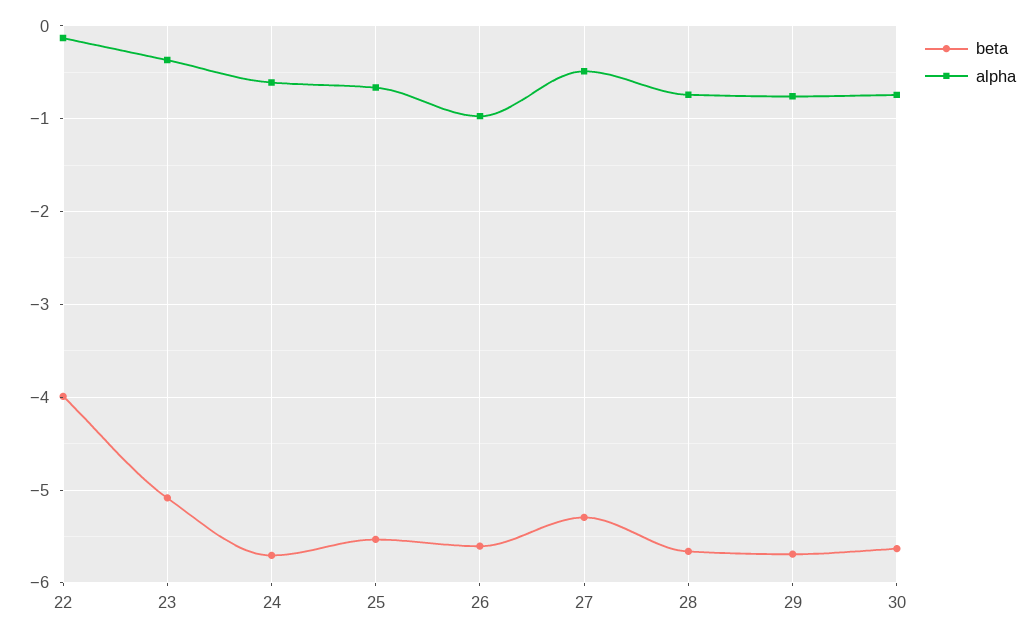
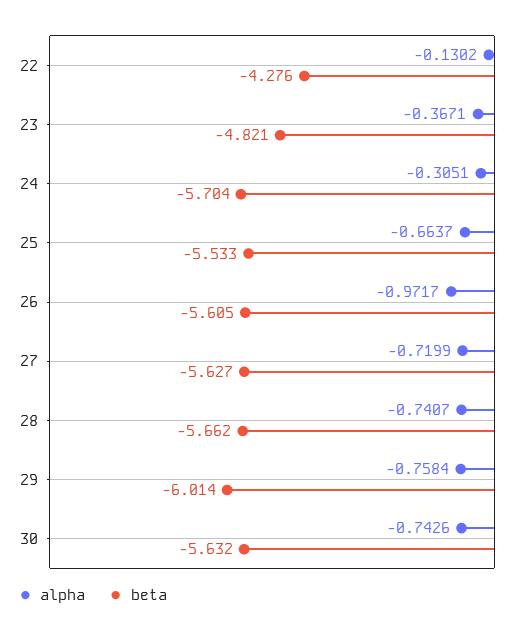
  {
    "beta": {
-     "22": -4,
+     "22": -4.276,
-     "23": -5.1,
+     "23": -4.821,
      "24": -5.704,
      "25": -5.533,
      "26": -5.605,
-     "27": -5.3,
+     "27": -5.627,
      "28": -5.662,
-     "29": -5.7,
+     "29": -6.014,
      "30": -5.632
    },
    "alpha": {
      "22": -0.1302,
      "23": -0.3671,
-     "24": -0.6,
+     "24": -0.3051,
      "25": -0.6637,
      "26": -0.9717,
-     "27": -0.5,
+     "27": -0.7199,
      "28": -0.7407,
      "29": -0.7584,
      "30": -0.7426
    }
  }

